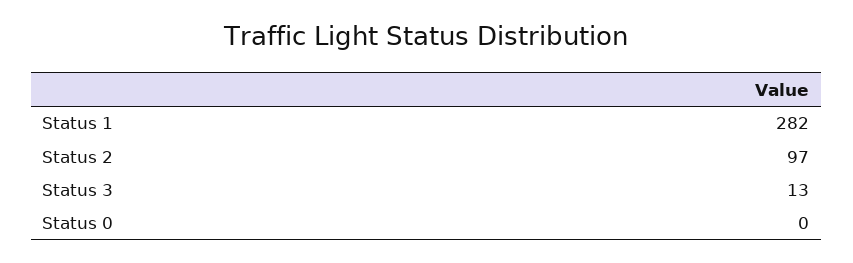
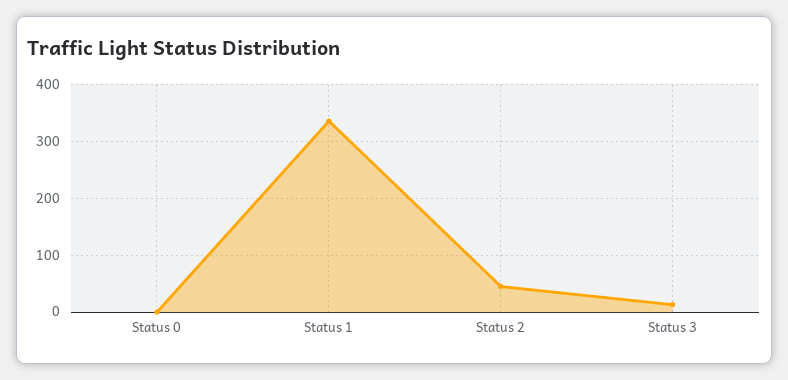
  {
-   "Status 1": 282,
+   "Status 1": 340,
-   "Status 2": 97,
+   "Status 2": 40,
    "Status 3": 13,
    "Status 0": 0
  }

